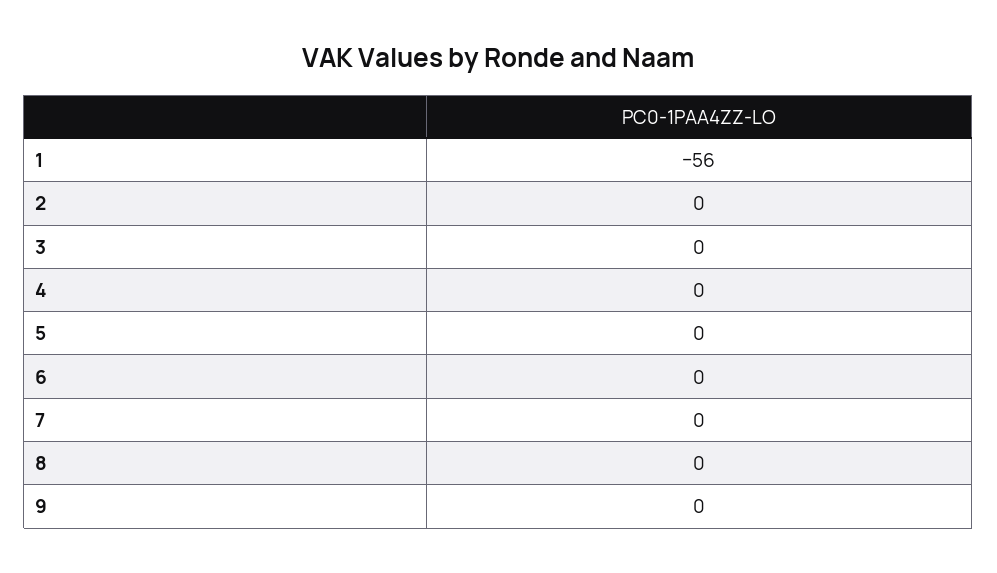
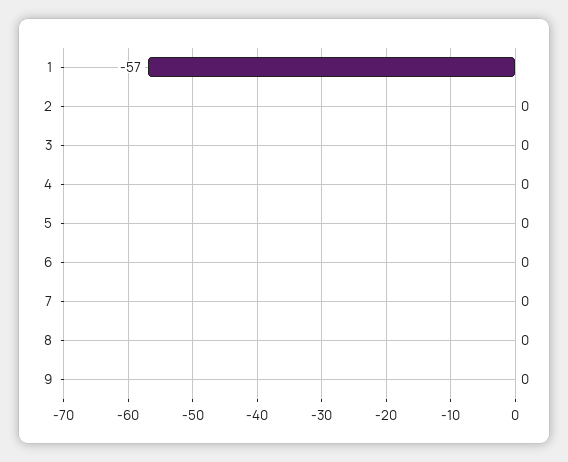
  {
-   "1": -56,
+   "1": -57,
    "2": 0,
    "3": 0,
    "4": 0,
    "5": 0,
    "6": 0,
    "7": 0,
    "8": 0,
    "9": 0
  }

